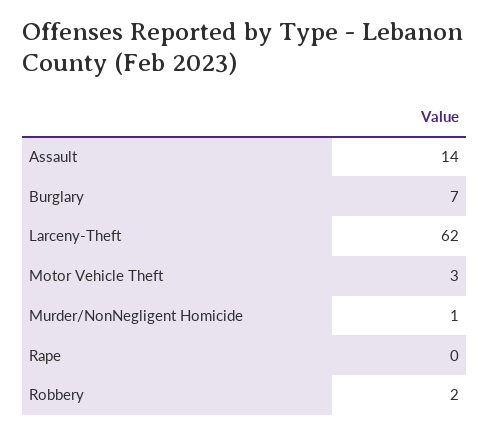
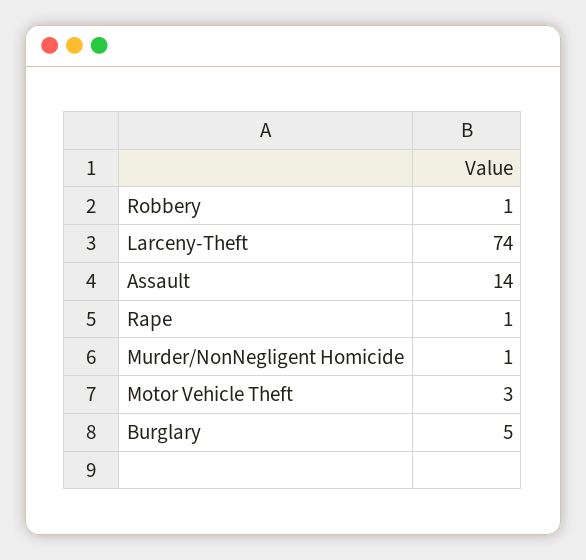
  {
    "Assault": 14,
-   "Burglary": 7,
+   "Burglary": 5,
-   "Larceny-Theft": 62,
+   "Larceny-Theft": 74,
    "Motor Vehicle Theft": 3,
    "Murder/NonNegligent Homicide": 1,
-   "Rape": 0,
+   "Rape": 1,
-   "Robbery": 2
+   "Robbery": 1
  }

